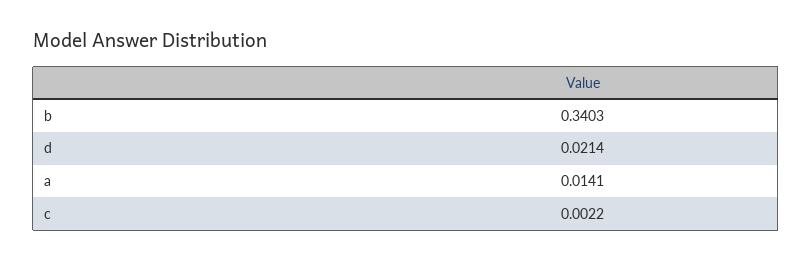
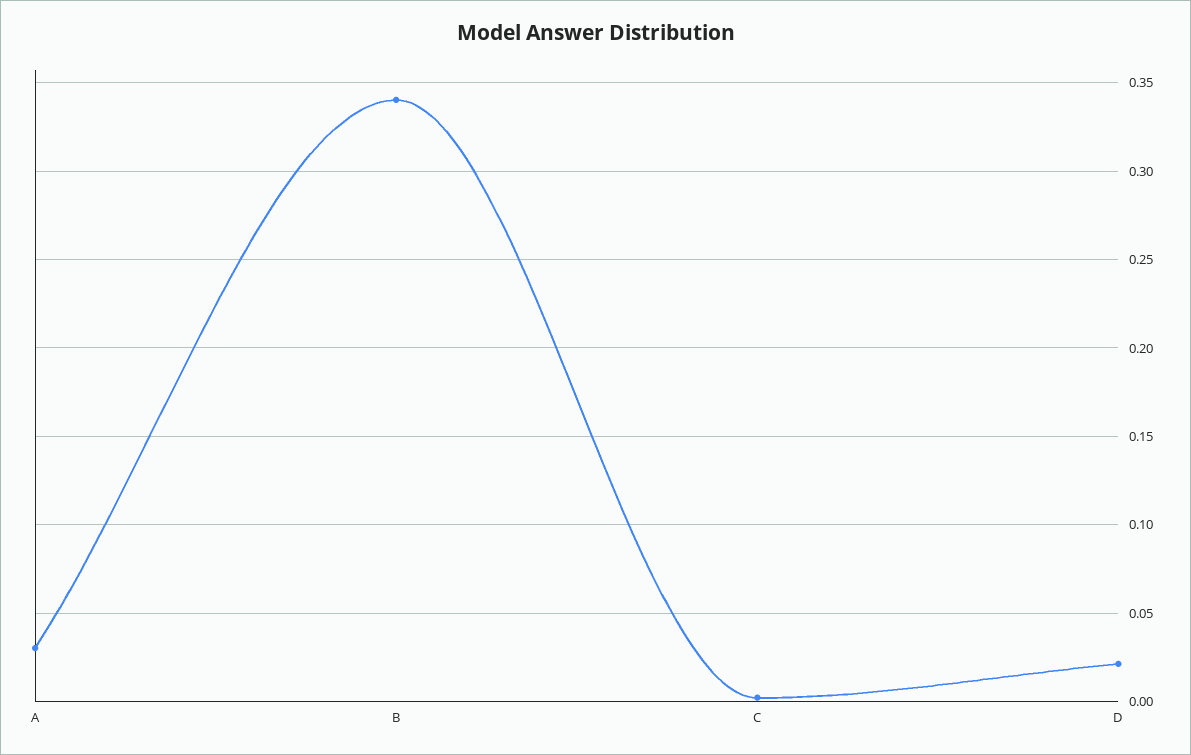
  {
    "b": 0.3403,
    "d": 0.0214,
-   "a": 0.0141,
+   "a": 0.03,
    "c": 0.0022
  }

